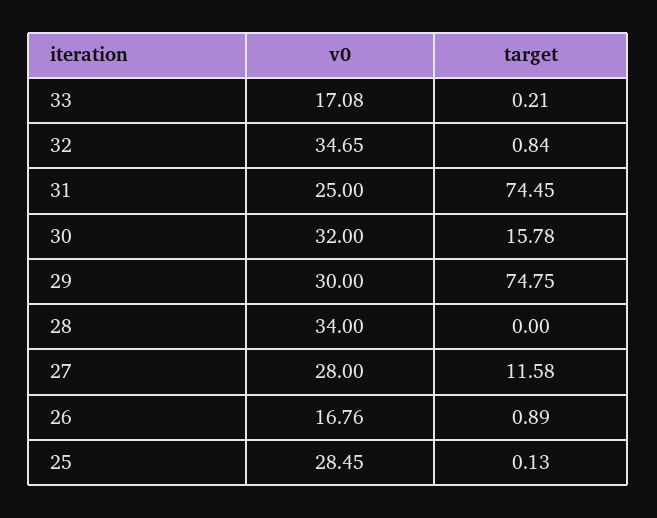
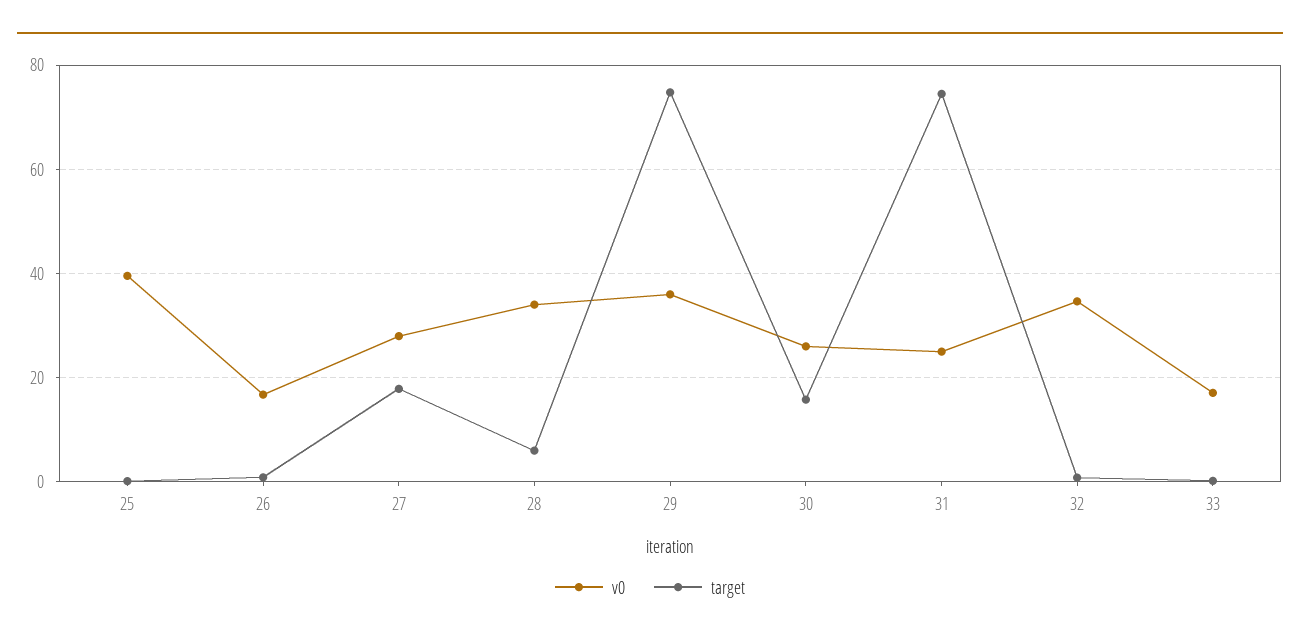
  {
    "v0": {
      "33": 17.08,
      "32": 34.65,
      "31": 25,
-     "30": 32,
+     "30": 26,
-     "29": 30,
+     "29": 36,
      "28": 34,
      "27": 28,
      "26": 16.76,
-     "25": 28.45
+     "25": 40
    },
    "target": {
      "33": 0.21,
      "32": 0.84,
      "31": 74.45,
      "30": 15.78,
      "29": 74.75,
-     "28": 0,
+     "28": 6,
-     "27": 11.58,
+     "27": 18,
      "26": 0.89,
      "25": 0.13
    }
  }

